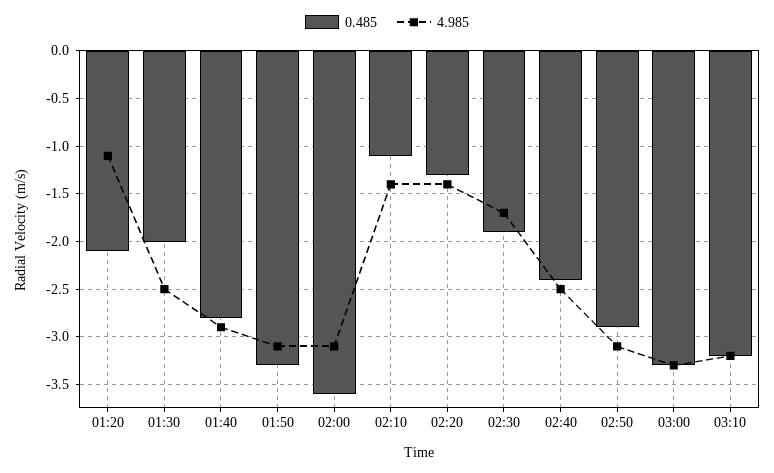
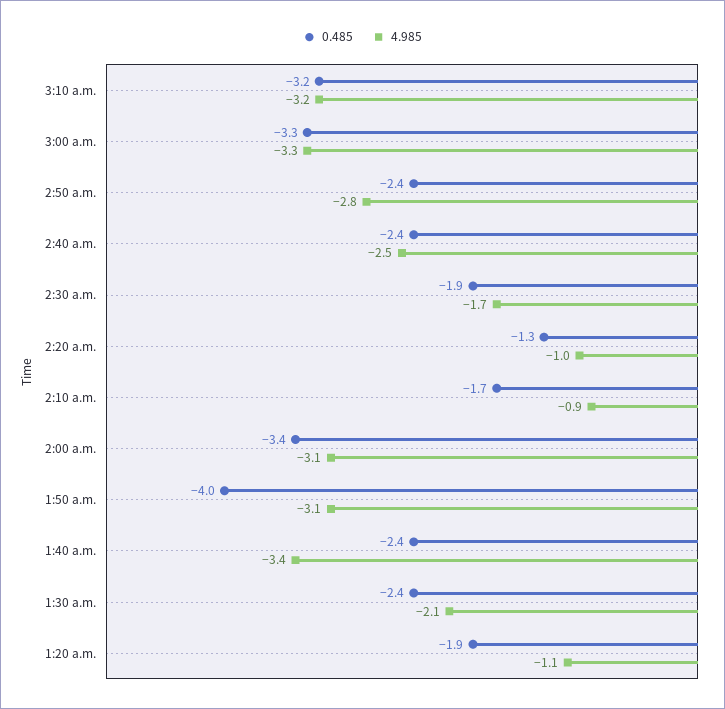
  {
    "0.485": {
-     "01:20": -2.1,
+     "01:20": -1.9,
-     "01:30": -2,
+     "01:30": -2.4,
-     "01:40": -2.8,
+     "01:40": -2.4,
-     "01:50": -3.3,
+     "01:50": -4,
-     "02:00": -3.6,
+     "02:00": -3.4,
-     "02:10": -1.1,
+     "02:10": -1.7,
      "02:20": -1.3,
      "02:30": -1.9,
      "02:40": -2.4,
-     "02:50": -2.9,
+     "02:50": -2.4,
      "03:00": -3.3,
      "03:10": -3.2
    },
    "4.985": {
      "01:20": -1.1,
-     "01:30": -2.5,
+     "01:30": -2.1,
-     "01:40": -2.9,
+     "01:40": -3.4,
      "01:50": -3.1,
      "02:00": -3.1,
-     "02:10": -1.4,
+     "02:10": -0.9,
-     "02:20": -1.4,
+     "02:20": -1,
      "02:30": -1.7,
      "02:40": -2.5,
-     "02:50": -3.1,
+     "02:50": -2.8,
      "03:00": -3.3,
      "03:10": -3.2
    }
  }

